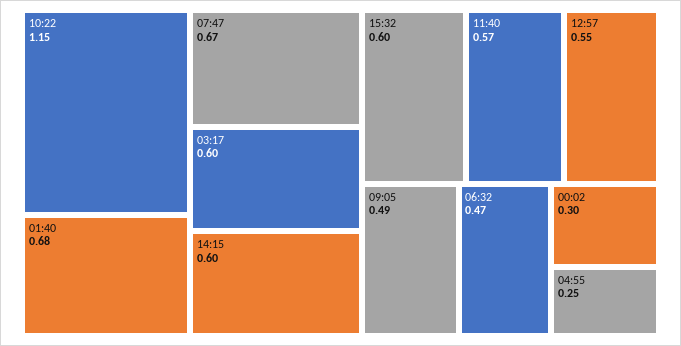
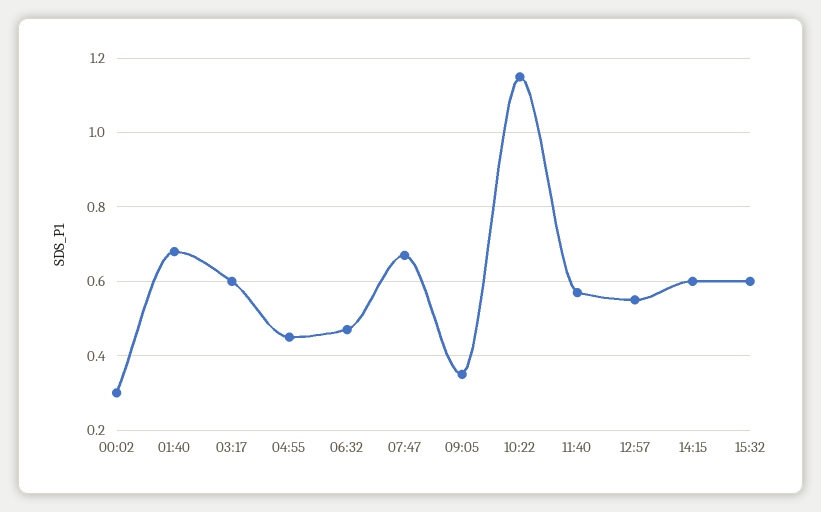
  {
    "10:22": 1.15,
    "01:40": 0.68,
    "07:47": 0.67,
    "03:17": 0.6,
    "14:15": 0.6,
    "15:32": 0.6,
    "11:40": 0.57,
    "12:57": 0.55,
-   "09:05": 0.49,
+   "09:05": 0.35,
    "06:32": 0.47,
    "00:02": 0.3,
-   "04:55": 0.25
+   "04:55": 0.45
  }

